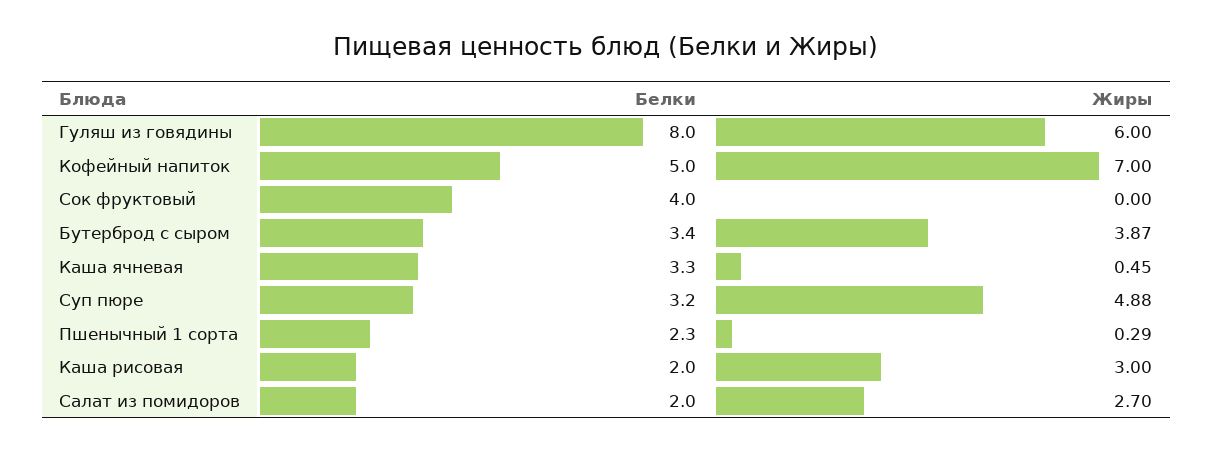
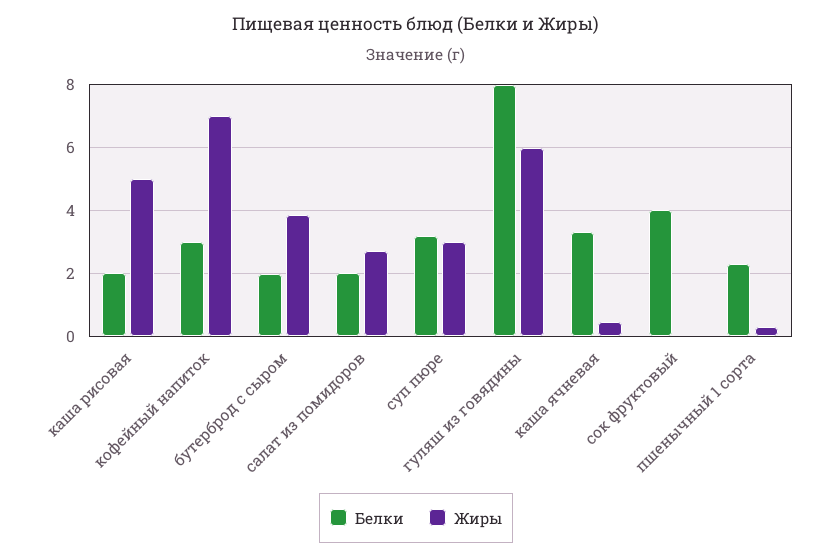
  {
    "Белки": {
      "Гуляш из говядины": 8,
-     "Кофейный напиток": 5,
+     "Кофейный напиток": 3,
      "Сок фруктовый": 4,
-     "Бутерброд с сыром": 3.4,
+     "Бутерброд с сыром": 2,
      "Каша ячневая": 3.3,
      "Суп пюре": 3.2,
      "Пшенычный 1 сорта": 2.3,
      "Каша рисовая": 2,
      "Салат из помидоров": 2
    },
    "Жиры": {
      "Гуляш из говядины": 6,
      "Кофейный напиток": 7,
      "Сок фруктовый": 0,
      "Бутерброд с сыром": 3.87,
      "Каша ячневая": 0.45,
-     "Суп пюре": 4.88,
+     "Суп пюре": 3,
      "Пшенычный 1 сорта": 0.29,
-     "Каша рисовая": 3,
+     "Каша рисовая": 5,
      "Салат из помидоров": 2.7
    }
  }

